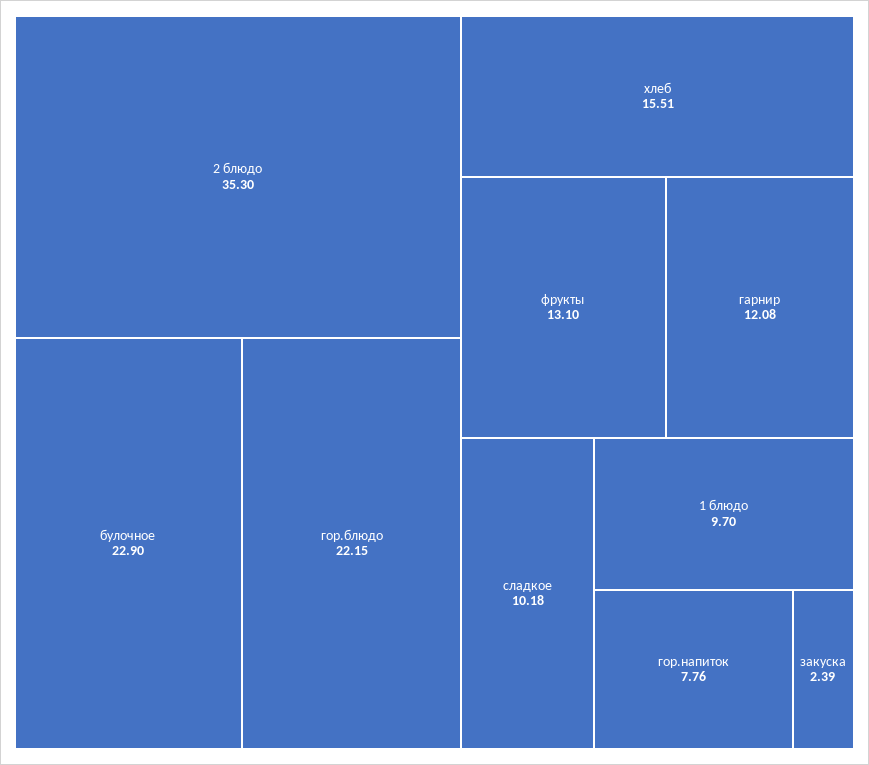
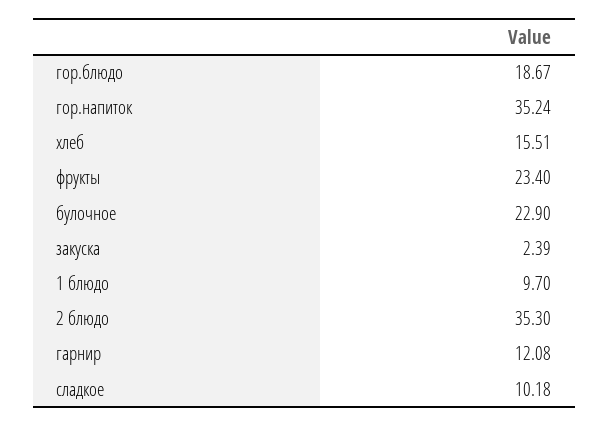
  {
    "2 блюдо": 35.3,
    "булочное": 22.9,
-   "гор.блюдо": 22.15,
+   "гор.блюдо": 18.67,
    "хлеб": 15.51,
-   "фрукты": 13.1,
+   "фрукты": 23.4,
    "гарнир": 12.08,
    "сладкое": 10.18,
    "1 блюдо": 9.7,
-   "гор.напиток": 7.76,
+   "гор.напиток": 35.24,
    "закуска": 2.39
  }

